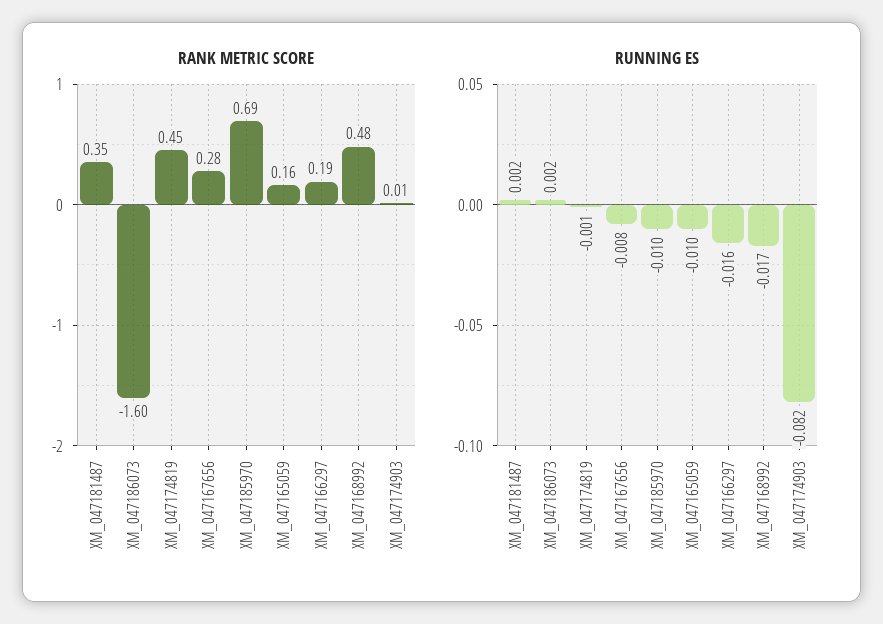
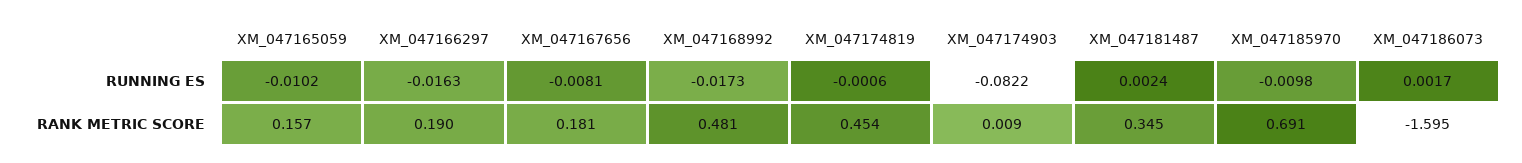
  {
    "RANK METRIC SCORE": {
      "XM_047181487": 0.345,
      "XM_047186073": -1.595,
      "XM_047174819": 0.454,
-     "XM_047167656": 0.28,
+     "XM_047167656": 0.181,
      "XM_047185970": 0.691,
      "XM_047165059": 0.157,
      "XM_047166297": 0.19,
      "XM_047168992": 0.481,
      "XM_047174903": 0.009
    },
    "RUNNING ES": {
      "XM_047181487": 0.0024,
      "XM_047186073": 0.0017,
      "XM_047174819": -0.0006,
      "XM_047167656": -0.0081,
      "XM_047185970": -0.0098,
      "XM_047165059": -0.0102,
      "XM_047166297": -0.0163,
      "XM_047168992": -0.0173,
      "XM_047174903": -0.0822
    }
  }

